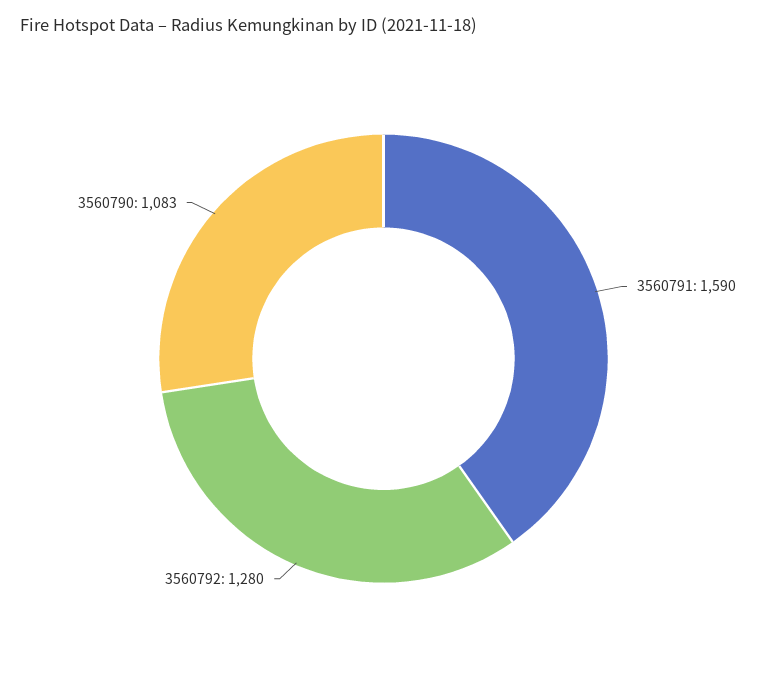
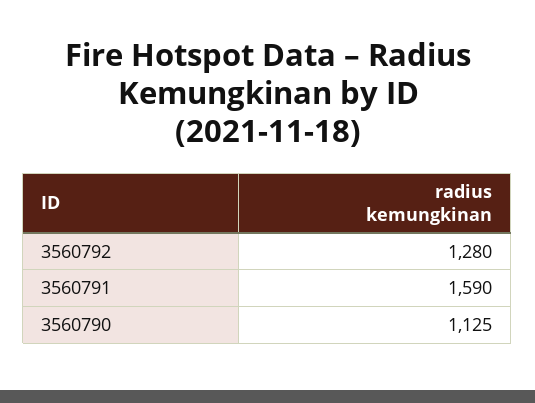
  {
    "3560791": 1590,
    "3560792": 1280,
-   "3560790": 1083
+   "3560790": 1125
  }

